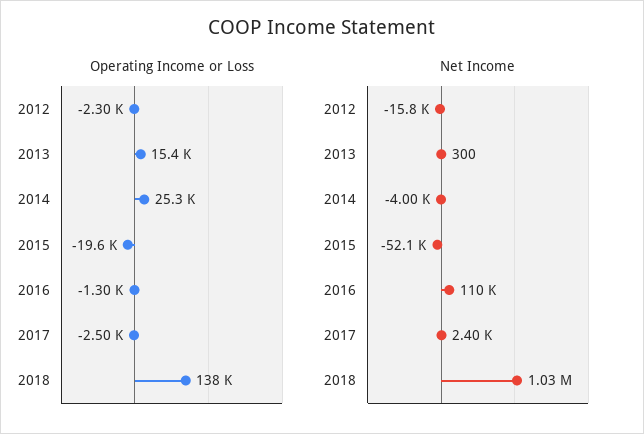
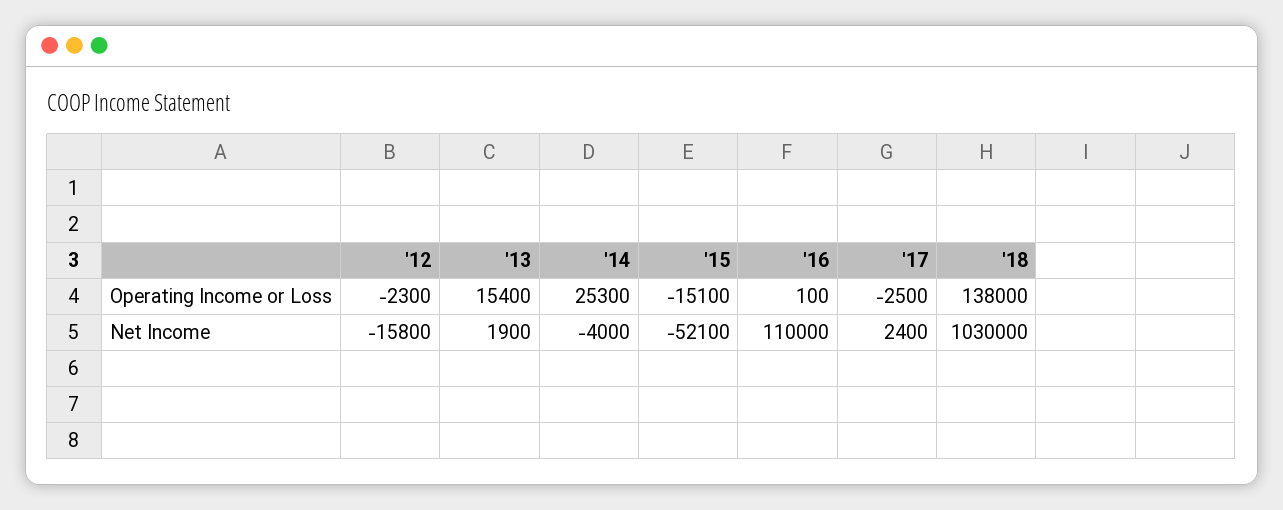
  {
    "Operating Income or Loss": {
      "2012": -2300,
      "2013": 15400,
      "2014": 25300,
-     "2015": -19600,
+     "2015": -15100,
-     "2016": -1300,
+     "2016": 100,
      "2017": -2500,
      "2018": 138000
    },
    "Net Income": {
      "2012": -15800,
-     "2013": 300,
+     "2013": 1900,
      "2014": -4000,
      "2015": -52100,
      "2016": 110000,
      "2017": 2400,
      "2018": 1030000
    }
  }

